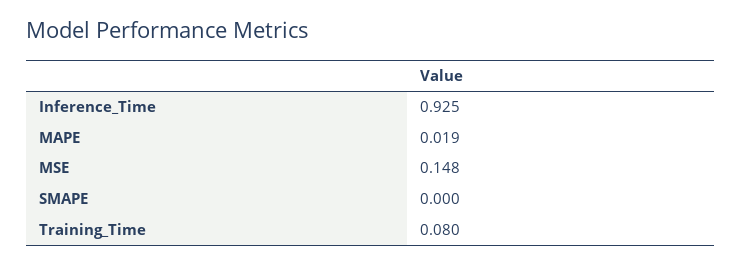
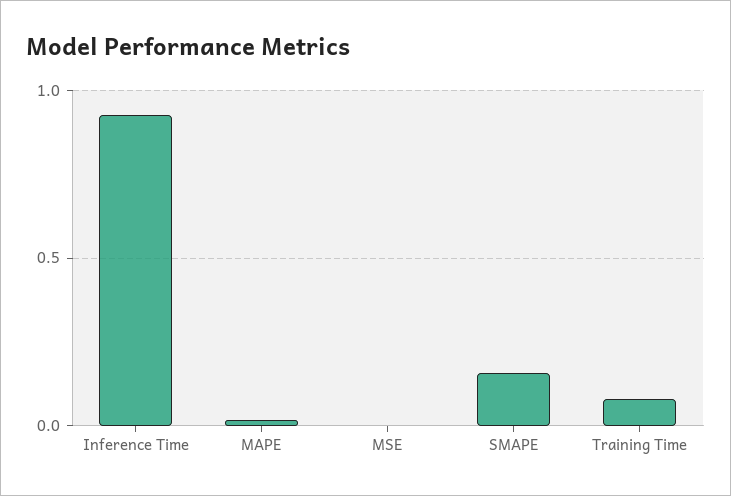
  {
    "Inference_Time": 0.925,
    "MAPE": 0.019,
-   "MSE": 0.148,
+   "MSE": 0,
-   "SMAPE": 0,
+   "SMAPE": 0.15,
    "Training_Time": 0.08
  }

